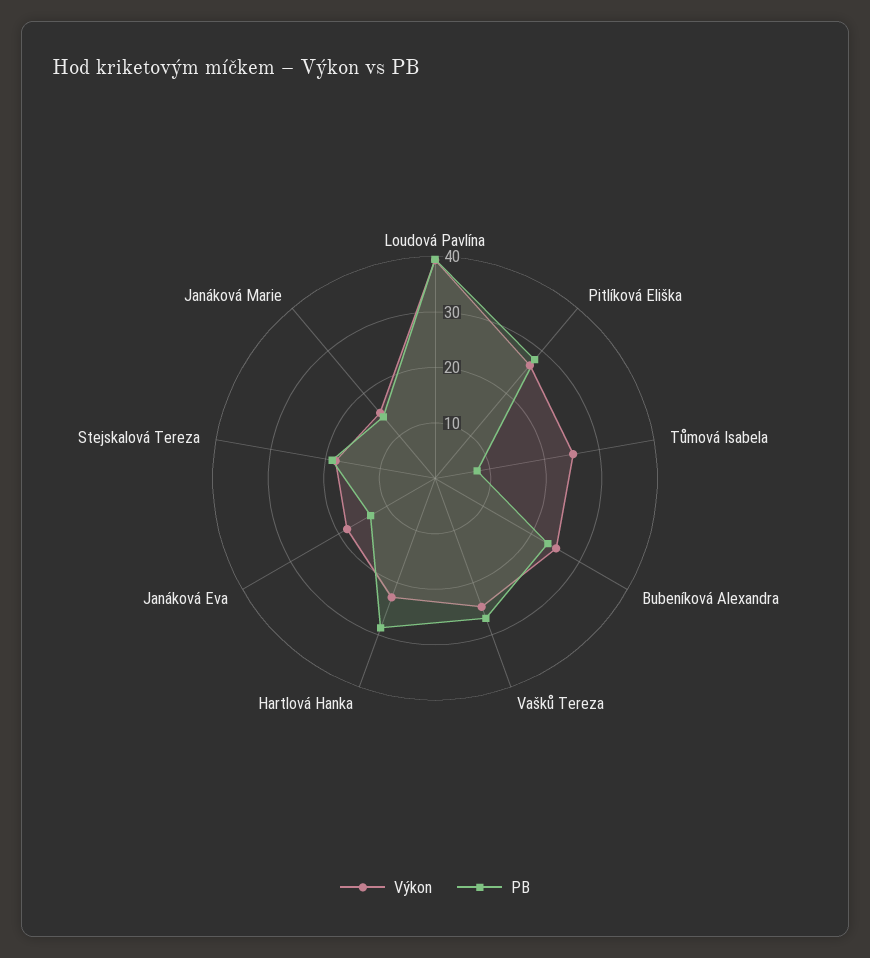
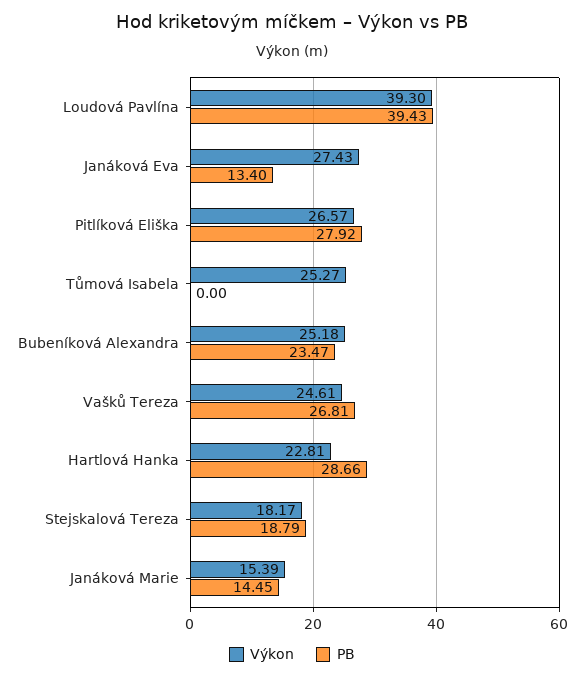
  {
    "Výkon": {
      "Loudová Pavlína": 39.3,
      "Pitlíková Eliška": 26.57,
      "Tůmová Isabela": 25.27,
      "Bubeníková Alexandra": 25.18,
      "Vašků Tereza": 24.61,
      "Hartlová Hanka": 22.81,
-     "Janáková Eva": 18,
+     "Janáková Eva": 27.43,
      "Stejskalová Tereza": 18.17,
      "Janáková Marie": 15.39
    },
    "PB": {
      "Loudová Pavlína": 39.43,
      "Pitlíková Eliška": 27.92,
-     "Tůmová Isabela": 8,
+     "Tůmová Isabela": 0,
      "Bubeníková Alexandra": 23.47,
      "Vašků Tereza": 26.81,
      "Hartlová Hanka": 28.66,
      "Janáková Eva": 13.4,
      "Stejskalová Tereza": 18.79,
      "Janáková Marie": 14.45
    }
  }

